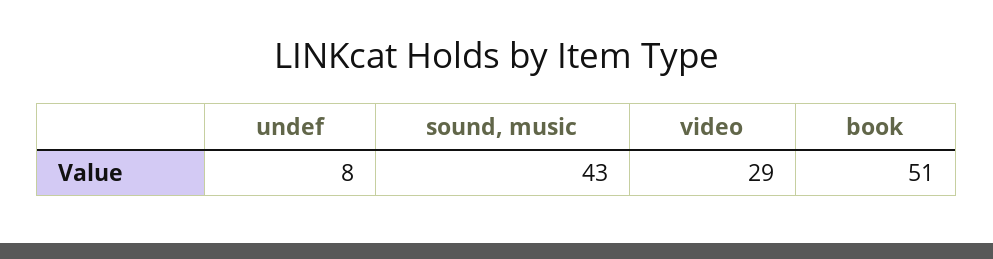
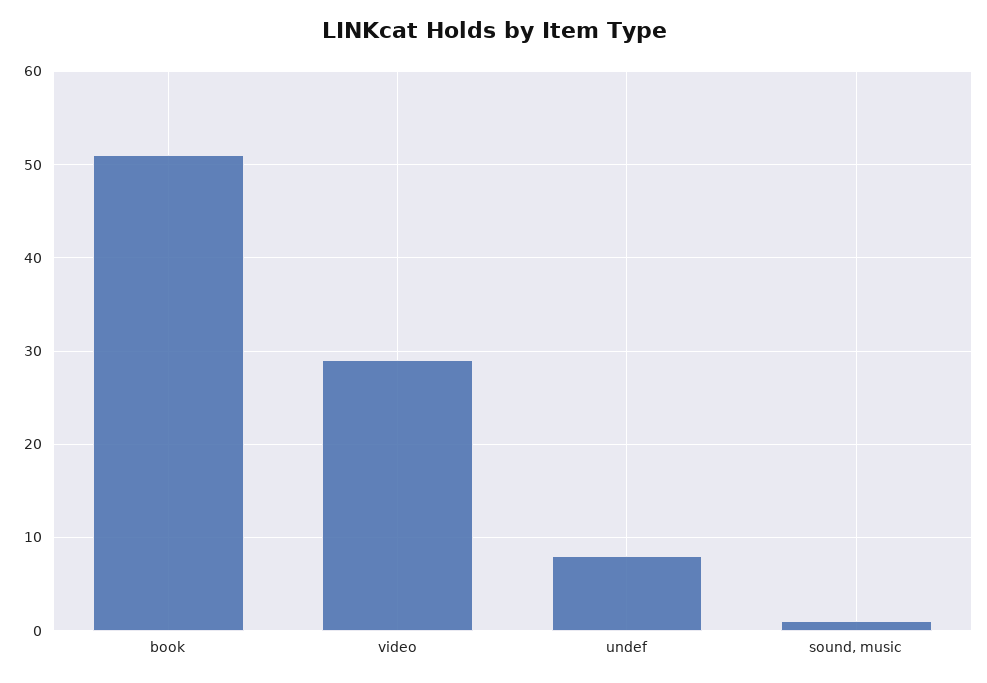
  {
    "undef": 8,
-   "sound, music": 43,
+   "sound, music": 1,
    "video": 29,
    "book": 51
  }

